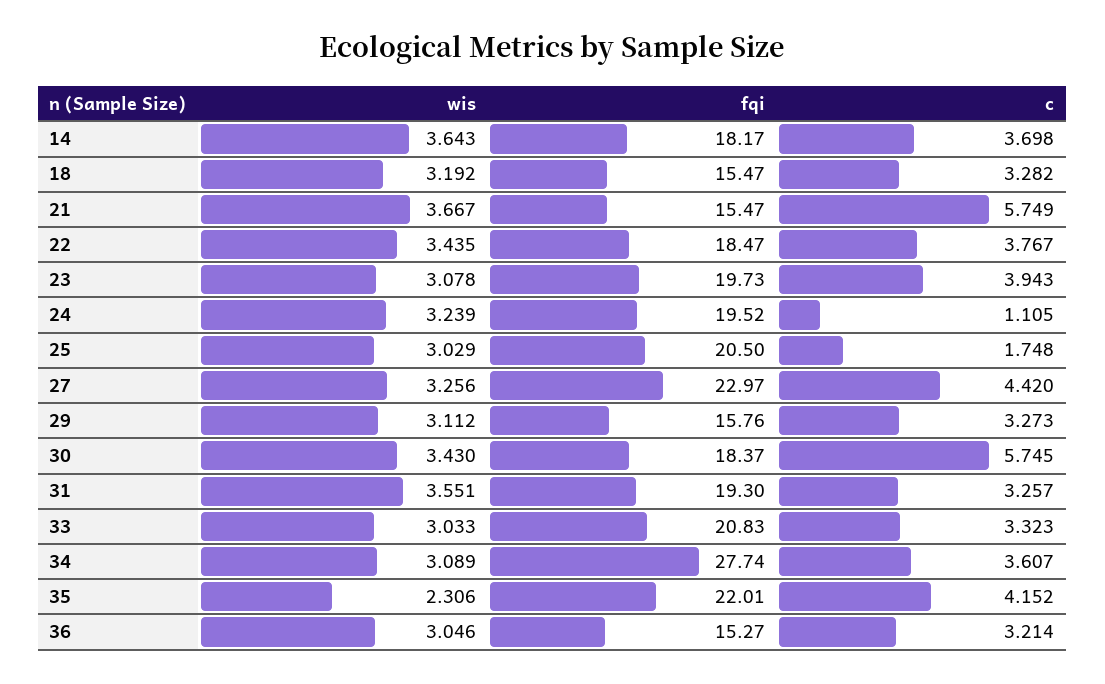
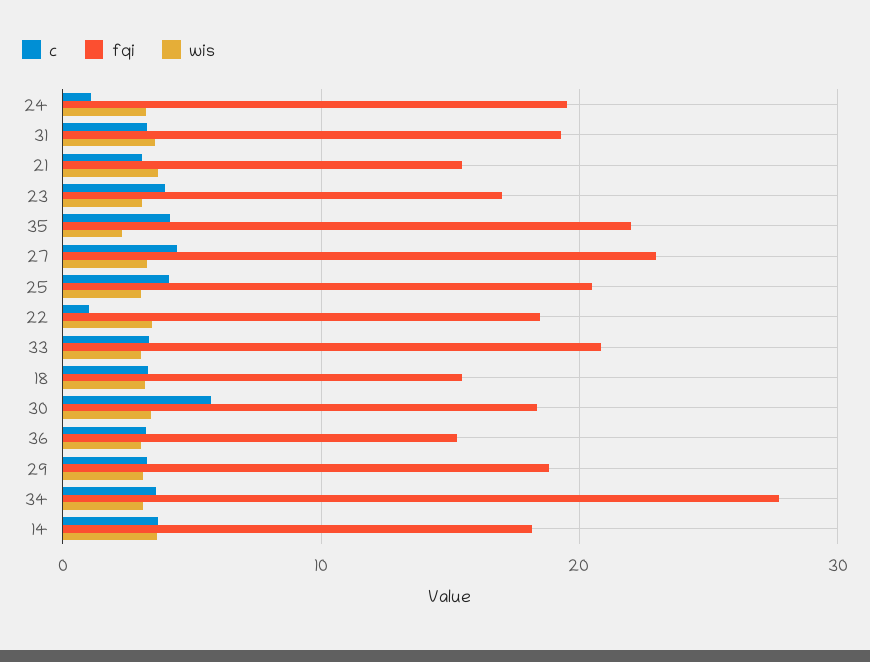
  {
    "wis": {
      "14": 3.643,
      "18": 3.192,
      "21": 3.667,
      "22": 3.435,
      "23": 3.078,
      "24": 3.239,
      "25": 3.029,
      "27": 3.256,
      "29": 3.112,
      "30": 3.43,
      "31": 3.551,
      "33": 3.033,
      "34": 3.089,
      "35": 2.306,
      "36": 3.046
    },
    "fqi": {
      "14": 18.17,
      "18": 15.47,
      "21": 15.47,
      "22": 18.47,
-     "23": 19.73,
+     "23": 17,
      "24": 19.52,
      "25": 20.5,
      "27": 22.97,
-     "29": 15.76,
+     "29": 19,
      "30": 18.37,
      "31": 19.3,
      "33": 20.83,
      "34": 27.74,
      "35": 22.01,
      "36": 15.27
    },
    "c": {
      "14": 3.698,
      "18": 3.282,
-     "21": 5.749,
+     "21": 3,
-     "22": 3.767,
+     "22": 1,
      "23": 3.943,
      "24": 1.105,
-     "25": 1.748,
+     "25": 4,
      "27": 4.42,
      "29": 3.273,
      "30": 5.745,
      "31": 3.257,
      "33": 3.323,
      "34": 3.607,
      "35": 4.152,
      "36": 3.214
    }
  }

